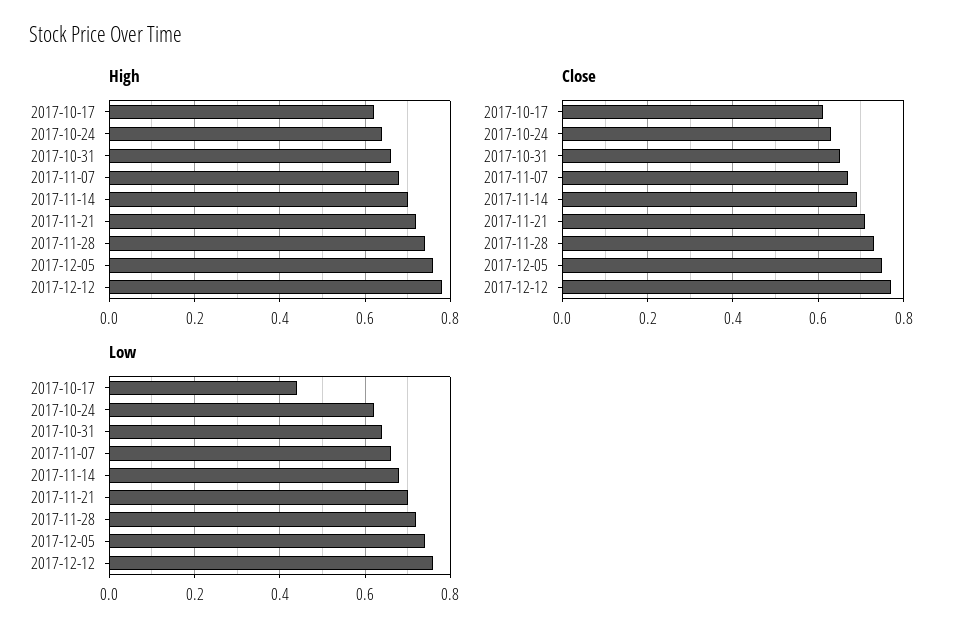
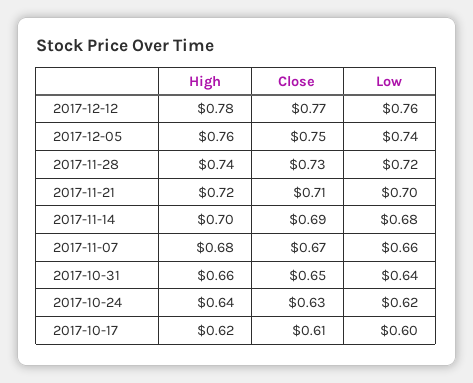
  {
    "High": {
      "2017-10-17": 0.62,
      "2017-10-24": 0.64,
      "2017-10-31": 0.66,
      "2017-11-07": 0.68,
      "2017-11-14": 0.7,
      "2017-11-21": 0.72,
      "2017-11-28": 0.74,
      "2017-12-05": 0.76,
      "2017-12-12": 0.78
    },
    "Close": {
      "2017-10-17": 0.61,
      "2017-10-24": 0.63,
      "2017-10-31": 0.65,
      "2017-11-07": 0.67,
      "2017-11-14": 0.69,
      "2017-11-21": 0.71,
      "2017-11-28": 0.73,
      "2017-12-05": 0.75,
      "2017-12-12": 0.77
    },
    "Low": {
-     "2017-10-17": 0.45,
+     "2017-10-17": 0.6,
      "2017-10-24": 0.62,
      "2017-10-31": 0.64,
      "2017-11-07": 0.66,
      "2017-11-14": 0.68,
      "2017-11-21": 0.7,
      "2017-11-28": 0.72,
      "2017-12-05": 0.74,
      "2017-12-12": 0.76
    }
  }

